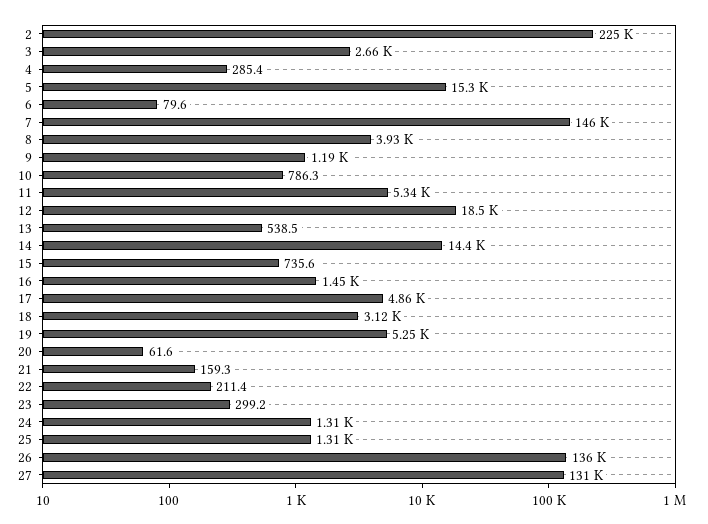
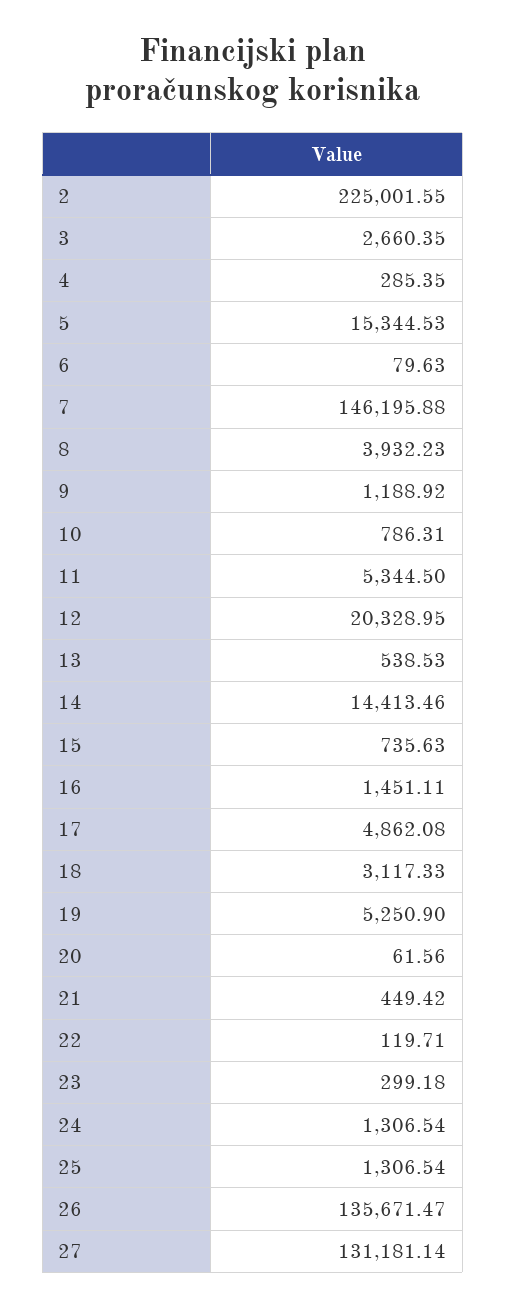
  {
    "2": 225001.55,
    "3": 2660.35,
    "4": 285.35,
    "5": 15344.53,
    "6": 79.63,
    "7": 146195.88,
    "8": 3932.23,
    "9": 1188.92,
    "10": 786.31,
    "11": 5344.5,
-   "12": 18500,
+   "12": 20328.95,
    "13": 538.53,
    "14": 14413.46,
    "15": 735.63,
    "16": 1451.11,
    "17": 4862.08,
    "18": 3117.33,
    "19": 5250.9,
    "20": 61.56,
-   "21": 159.3,
+   "21": 449.42,
-   "22": 211.4,
+   "22": 119.71,
    "23": 299.18,
    "24": 1306.54,
    "25": 1306.54,
    "26": 135671.47,
    "27": 131181.14
  }

